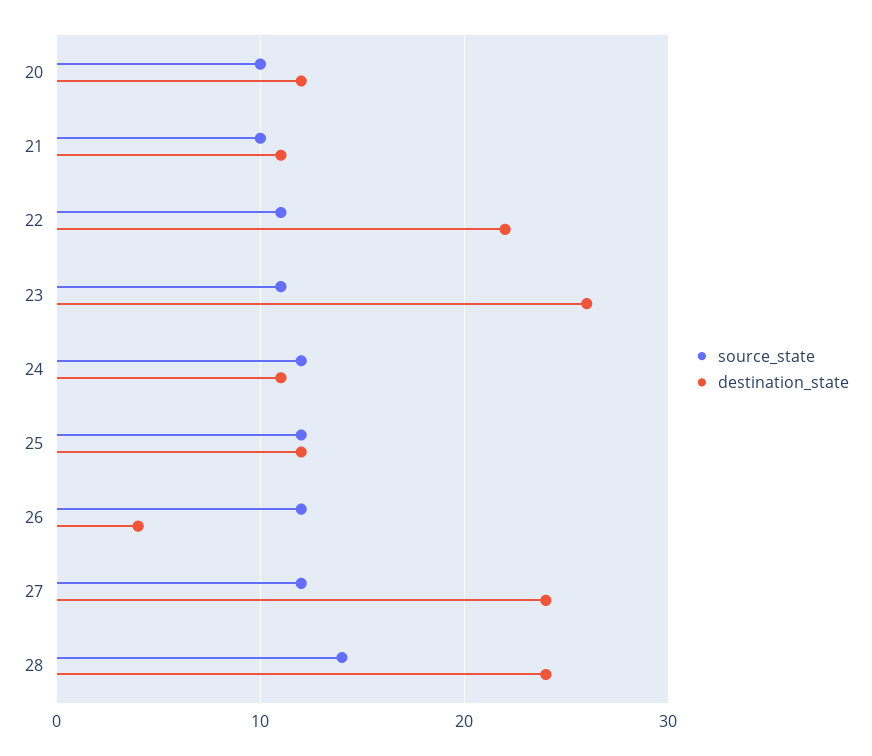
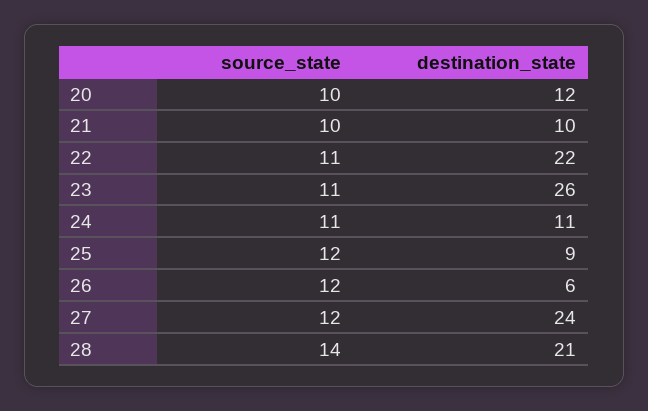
  {
    "source_state": {
      "20": 10,
      "21": 10,
      "22": 11,
      "23": 11,
-     "24": 12,
+     "24": 11,
      "25": 12,
      "26": 12,
      "27": 12,
      "28": 14
    },
    "destination_state": {
      "20": 12,
-     "21": 11,
+     "21": 10,
      "22": 22,
      "23": 26,
      "24": 11,
-     "25": 12,
+     "25": 9,
-     "26": 4,
+     "26": 6,
      "27": 24,
-     "28": 24
+     "28": 21
    }
  }

